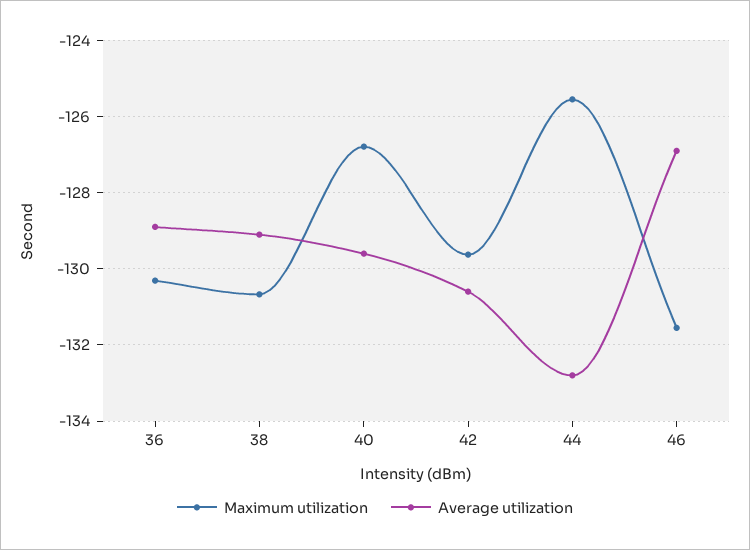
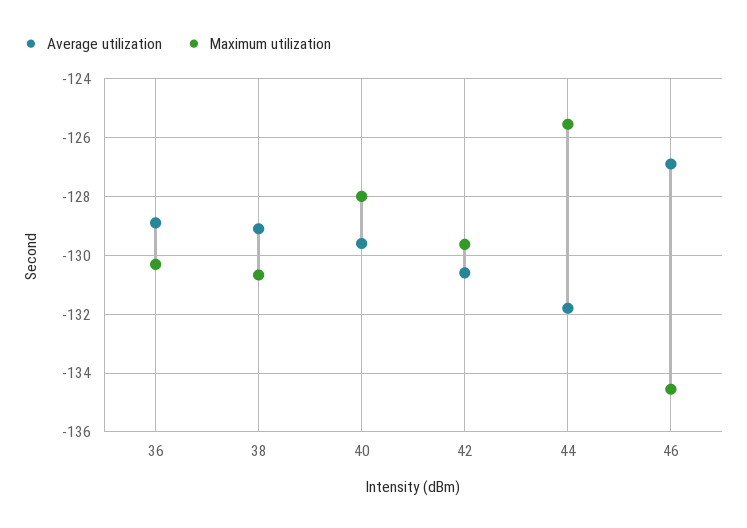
  {
    "Maximum utilization": {
      "36": -130.4,
      "38": -130.6,
-     "40": -126.8,
+     "40": -128,
      "42": -129.6,
      "44": -125.6,
-     "46": -131.6
+     "46": -134.5
    },
    "Average utilization": {
      "36": -129,
      "38": -129.2,
      "40": -129.6,
      "42": -130.6,
-     "44": -132.8,
+     "44": -131.75,
      "46": -127
    }
  }

